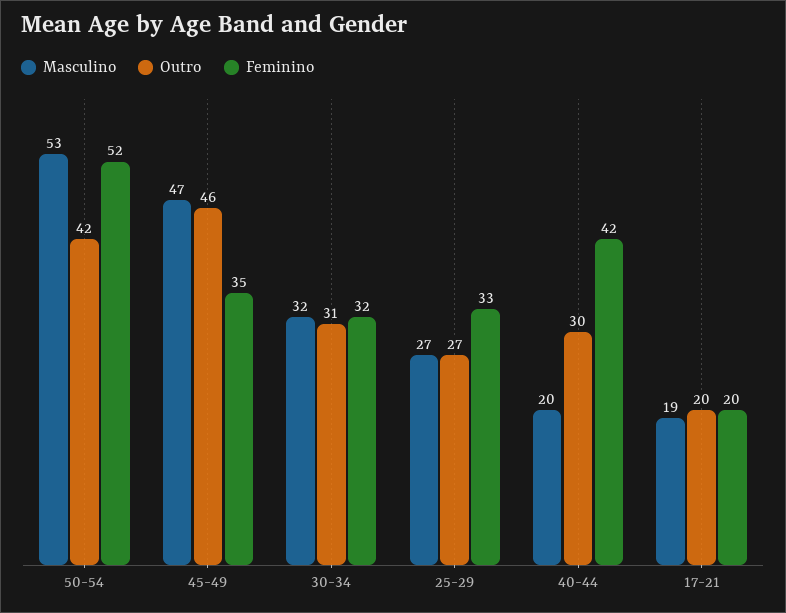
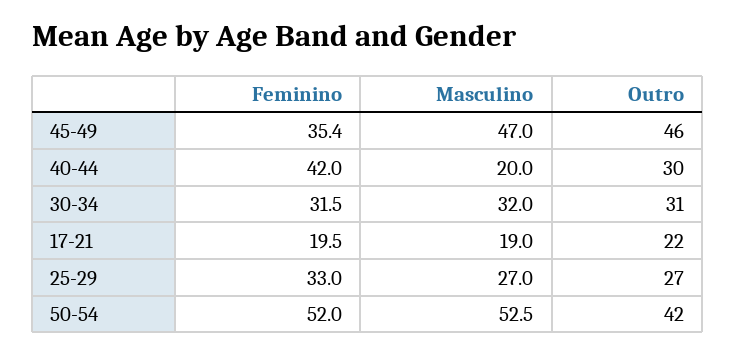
  {
    "Masculino": {
      "50-54": 52.5,
      "45-49": 47,
      "30-34": 32,
      "25-29": 27,
      "40-44": 20,
      "17-21": 19
    },
    "Outro": {
      "50-54": 42,
      "45-49": 46,
      "30-34": 31,
      "25-29": 27,
      "40-44": 30,
-     "17-21": 20
+     "17-21": 22
    },
    "Feminino": {
      "50-54": 52,
      "45-49": 35.4,
      "30-34": 31.5,
      "25-29": 33,
      "40-44": 42,
      "17-21": 19.5
    }
  }

